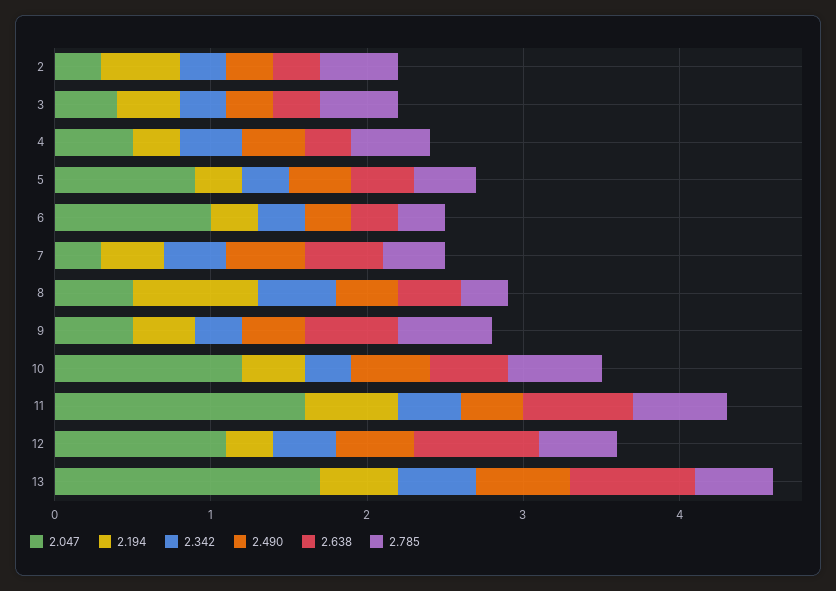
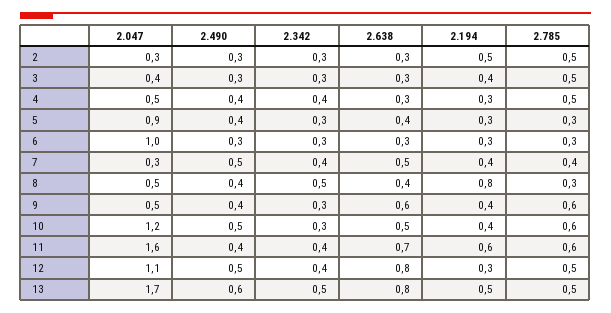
  {
    "2.047": {
      "2": 0.3,
      "3": 0.4,
      "4": 0.5,
      "5": 0.9,
      "6": 1,
      "7": 0.3,
      "8": 0.5,
      "9": 0.5,
      "10": 1.2,
      "11": 1.6,
      "12": 1.1,
      "13": 1.7
    },
    "2.194": {
      "2": 0.5,
      "3": 0.4,
      "4": 0.3,
      "5": 0.3,
      "6": 0.3,
      "7": 0.4,
      "8": 0.8,
      "9": 0.4,
      "10": 0.4,
      "11": 0.6,
      "12": 0.3,
      "13": 0.5
    },
    "2.342": {
      "2": 0.3,
      "3": 0.3,
      "4": 0.4,
      "5": 0.3,
      "6": 0.3,
      "7": 0.4,
      "8": 0.5,
      "9": 0.3,
      "10": 0.3,
      "11": 0.4,
      "12": 0.4,
      "13": 0.5
    },
    "2.490": {
      "2": 0.3,
      "3": 0.3,
      "4": 0.4,
      "5": 0.4,
      "6": 0.3,
      "7": 0.5,
      "8": 0.4,
      "9": 0.4,
      "10": 0.5,
      "11": 0.4,
      "12": 0.5,
      "13": 0.6
    },
    "2.638": {
      "2": 0.3,
      "3": 0.3,
      "4": 0.3,
      "5": 0.4,
      "6": 0.3,
      "7": 0.5,
      "8": 0.4,
      "9": 0.6,
      "10": 0.5,
      "11": 0.7,
      "12": 0.8,
      "13": 0.8
    },
    "2.785": {
      "2": 0.5,
      "3": 0.5,
      "4": 0.5,
-     "5": 0.4,
+     "5": 0.3,
      "6": 0.3,
      "7": 0.4,
      "8": 0.3,
      "9": 0.6,
      "10": 0.6,
      "11": 0.6,
      "12": 0.5,
      "13": 0.5
    }
  }

